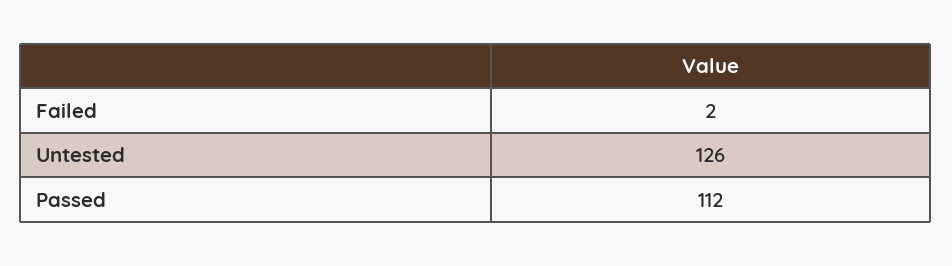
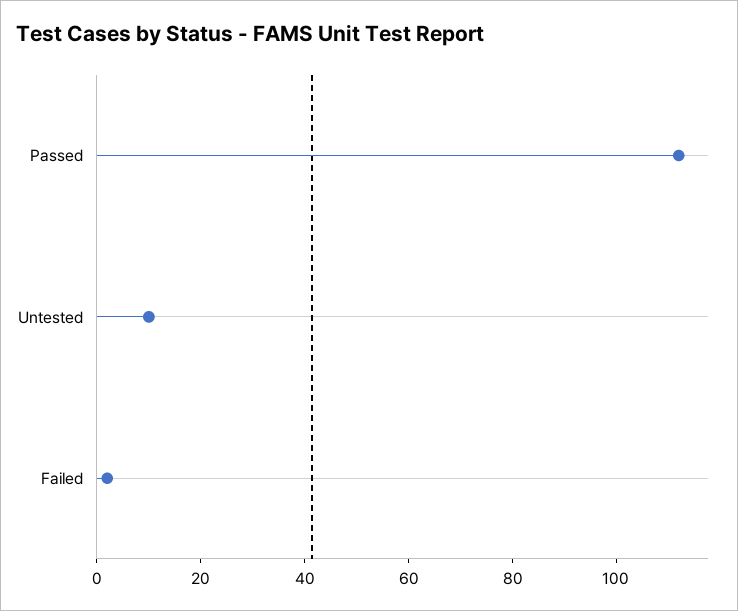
  {
    "Failed": 2,
-   "Untested": 126,
+   "Untested": 10,
    "Passed": 112
  }

